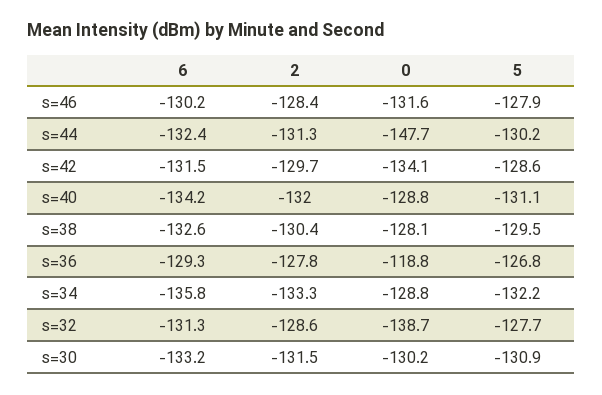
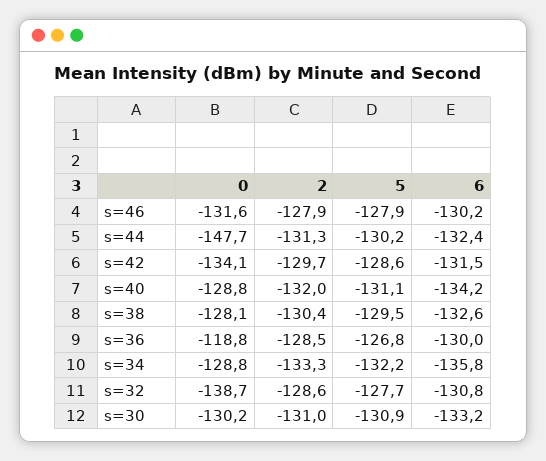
  {
    "6": {
      "s=46": -130.2,
      "s=44": -132.4,
      "s=42": -131.5,
      "s=40": -134.2,
      "s=38": -132.6,
-     "s=36": -129.3,
+     "s=36": -130,
      "s=34": -135.8,
-     "s=32": -131.3,
+     "s=32": -130.8,
      "s=30": -133.2
    },
    "2": {
-     "s=46": -128.4,
+     "s=46": -127.9,
      "s=44": -131.3,
      "s=42": -129.7,
      "s=40": -132,
      "s=38": -130.4,
-     "s=36": -127.8,
+     "s=36": -128.5,
      "s=34": -133.3,
      "s=32": -128.6,
-     "s=30": -131.5
+     "s=30": -131
    },
    "0": {
      "s=46": -131.6,
      "s=44": -147.7,
      "s=42": -134.1,
      "s=40": -128.8,
      "s=38": -128.1,
      "s=36": -118.8,
      "s=34": -128.8,
      "s=32": -138.7,
      "s=30": -130.2
    },
    "5": {
      "s=46": -127.9,
      "s=44": -130.2,
      "s=42": -128.6,
      "s=40": -131.1,
      "s=38": -129.5,
      "s=36": -126.8,
      "s=34": -132.2,
      "s=32": -127.7,
      "s=30": -130.9
    }
  }

